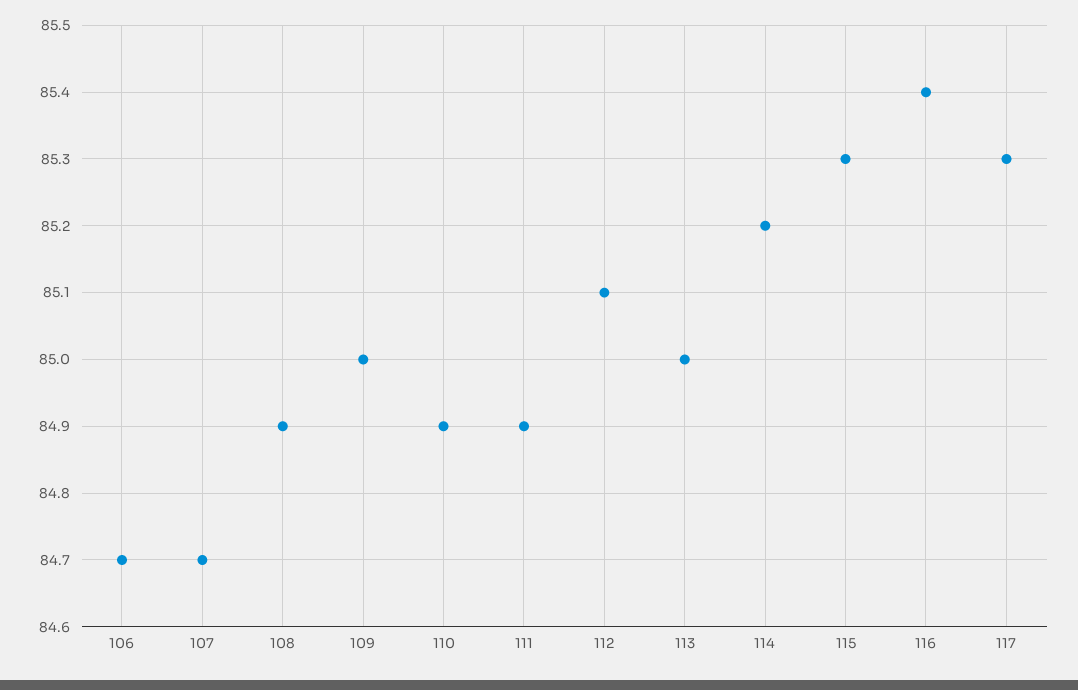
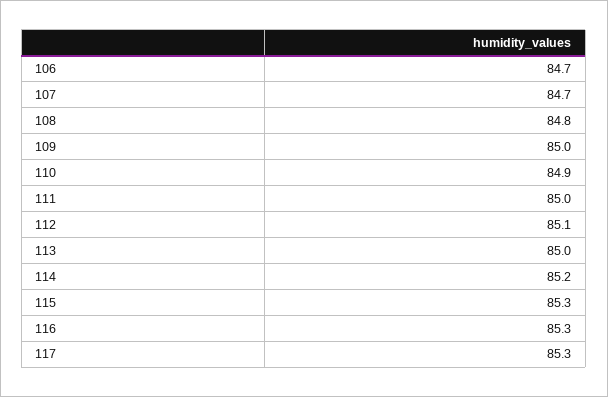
  {
    "106": 84.7,
    "107": 84.7,
-   "108": 84.9,
+   "108": 84.8,
    "109": 85,
    "110": 84.9,
-   "111": 84.9,
+   "111": 85,
    "112": 85.1,
    "113": 85,
    "114": 85.2,
    "115": 85.3,
-   "116": 85.4,
+   "116": 85.3,
    "117": 85.3
  }

